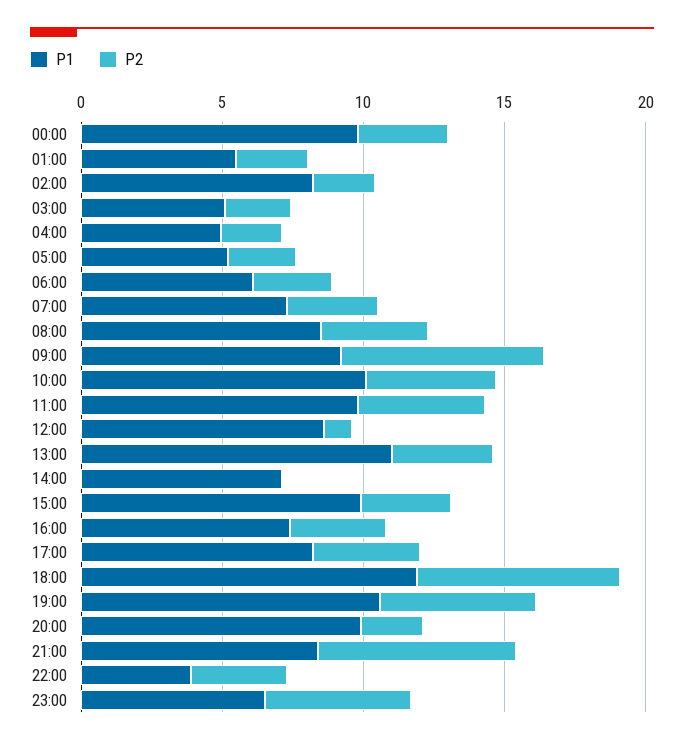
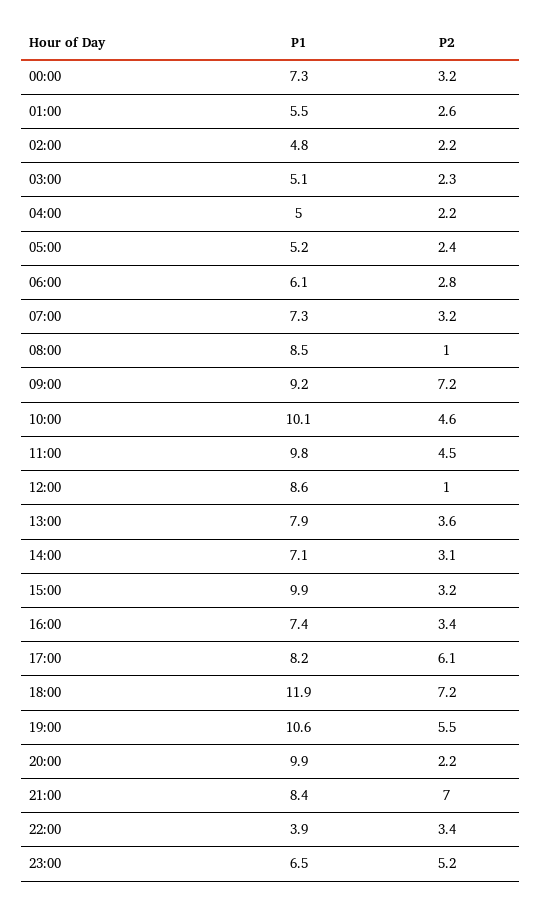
  {
    "P1": {
-     "00:00": 10,
+     "00:00": 7.3,
      "01:00": 5.5,
-     "02:00": 8,
+     "02:00": 4.8,
      "03:00": 5.1,
      "04:00": 5,
      "05:00": 5.2,
      "06:00": 6.1,
      "07:00": 7.3,
      "08:00": 8.5,
      "09:00": 9.2,
      "10:00": 10.1,
      "11:00": 9.8,
      "12:00": 8.6,
-     "13:00": 11,
+     "13:00": 7.9,
      "14:00": 7.1,
      "15:00": 9.9,
      "16:00": 7.4,
      "17:00": 8.2,
      "18:00": 11.9,
      "19:00": 10.6,
      "20:00": 9.9,
      "21:00": 8.4,
      "22:00": 3.9,
      "23:00": 6.5
    },
    "P2": {
      "00:00": 3.2,
      "01:00": 2.6,
      "02:00": 2.2,
      "03:00": 2.3,
      "04:00": 2.2,
      "05:00": 2.4,
      "06:00": 2.8,
      "07:00": 3.2,
-     "08:00": 4,
+     "08:00": 1,
      "09:00": 7.2,
      "10:00": 4.6,
      "11:00": 4.5,
      "12:00": 1,
      "13:00": 3.6,
-     "14:00": 0,
+     "14:00": 3.1,
      "15:00": 3.2,
      "16:00": 3.4,
-     "17:00": 4,
+     "17:00": 6.1,
      "18:00": 7.2,
      "19:00": 5.5,
      "20:00": 2.2,
      "21:00": 7,
      "22:00": 3.4,
      "23:00": 5.2
    }
  }

